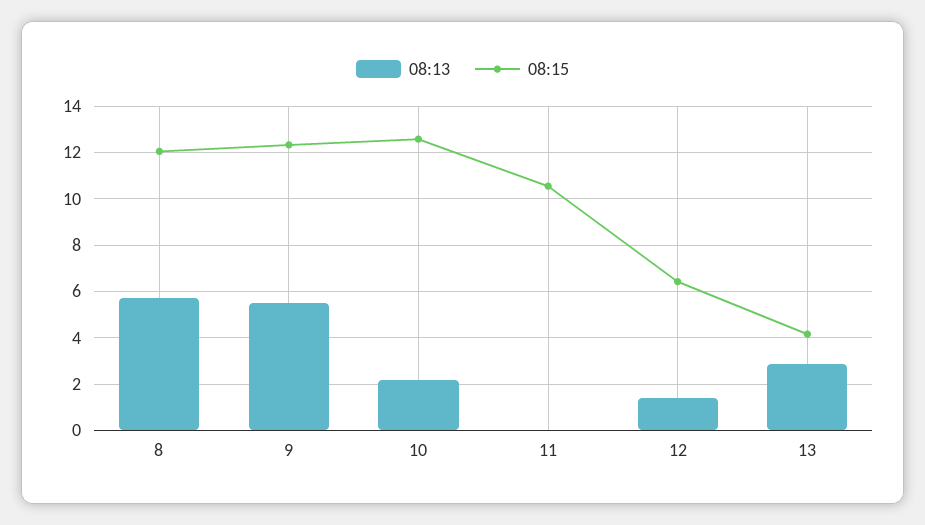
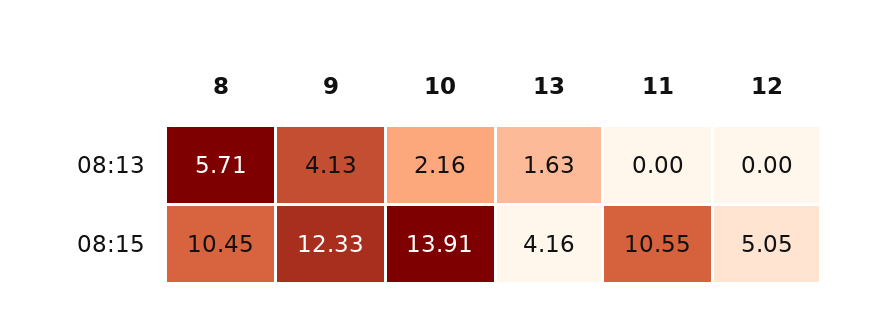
  {
    "08:13": {
      "8": 5.71,
-     "9": 5.5,
+     "9": 4.13,
      "10": 2.16,
      "11": 0,
-     "12": 1.5,
+     "12": 0,
-     "13": 3
+     "13": 1.63
    },
    "08:15": {
-     "8": 12,
+     "8": 10.45,
      "9": 12.33,
-     "10": 12.5,
+     "10": 13.91,
      "11": 10.55,
-     "12": 6.5,
+     "12": 5.05,
      "13": 4.16
    }
  }

